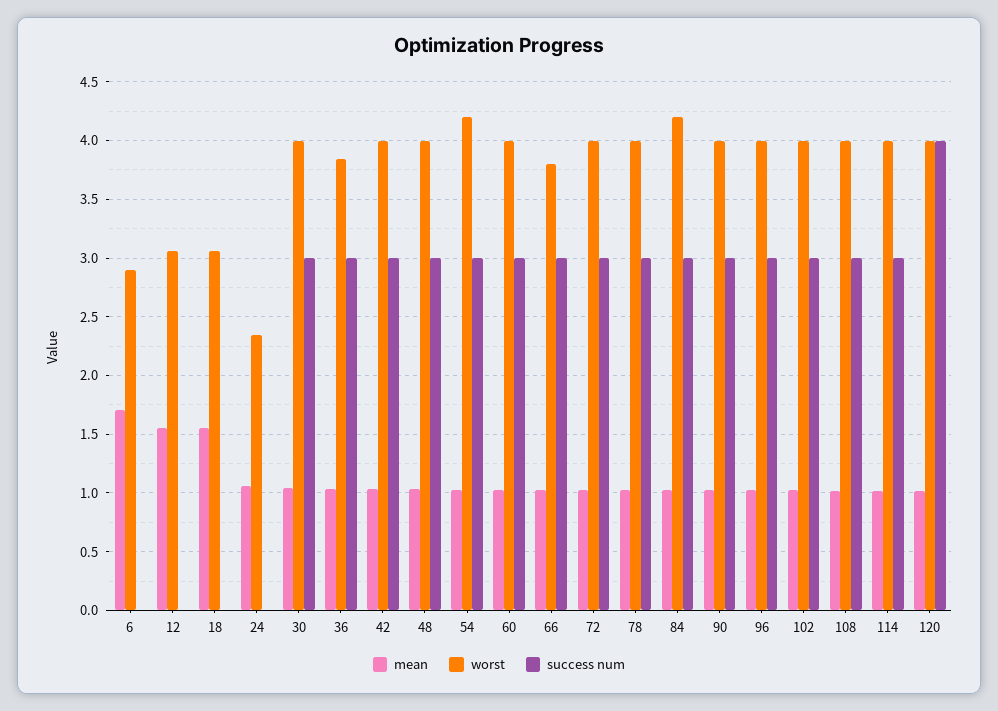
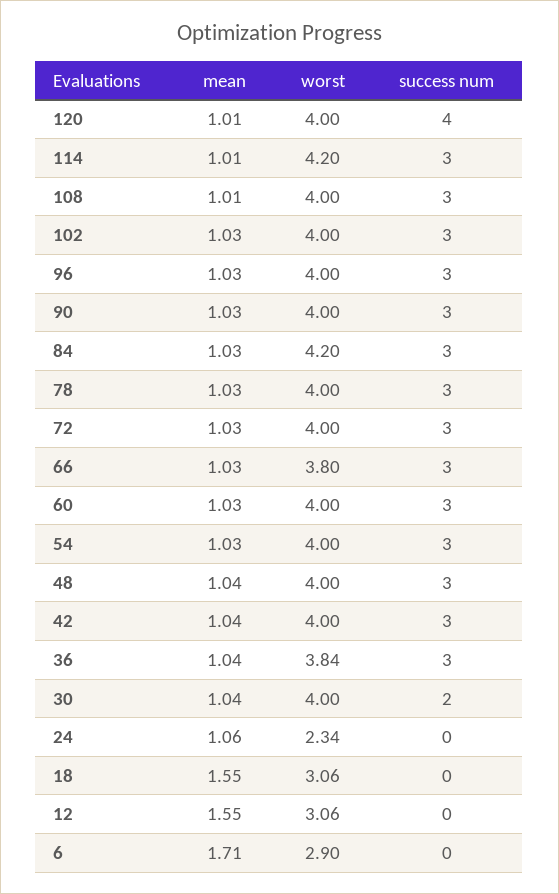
  {
    "mean": {
      "6": 1.71,
      "12": 1.55,
      "18": 1.55,
      "24": 1.06,
      "30": 1.04,
      "36": 1.04,
      "42": 1.04,
      "48": 1.04,
      "54": 1.03,
      "60": 1.03,
      "66": 1.03,
      "72": 1.03,
      "78": 1.03,
      "84": 1.03,
      "90": 1.03,
      "96": 1.03,
      "102": 1.03,
      "108": 1.01,
      "114": 1.01,
      "120": 1.01
    },
    "worst": {
      "6": 2.9,
      "12": 3.06,
      "18": 3.06,
      "24": 2.34,
      "30": 4,
      "36": 3.84,
      "42": 4,
      "48": 4,
-     "54": 4.2,
+     "54": 4,
      "60": 4,
      "66": 3.8,
      "72": 4,
      "78": 4,
      "84": 4.2,
      "90": 4,
      "96": 4,
      "102": 4,
      "108": 4,
-     "114": 4,
+     "114": 4.2,
      "120": 4
    },
    "success num": {
      "6": 0,
      "12": 0,
      "18": 0,
      "24": 0,
-     "30": 3,
+     "30": 2,
      "36": 3,
      "42": 3,
      "48": 3,
      "54": 3,
      "60": 3,
      "66": 3,
      "72": 3,
      "78": 3,
      "84": 3,
      "90": 3,
      "96": 3,
      "102": 3,
      "108": 3,
      "114": 3,
      "120": 4
    }
  }

